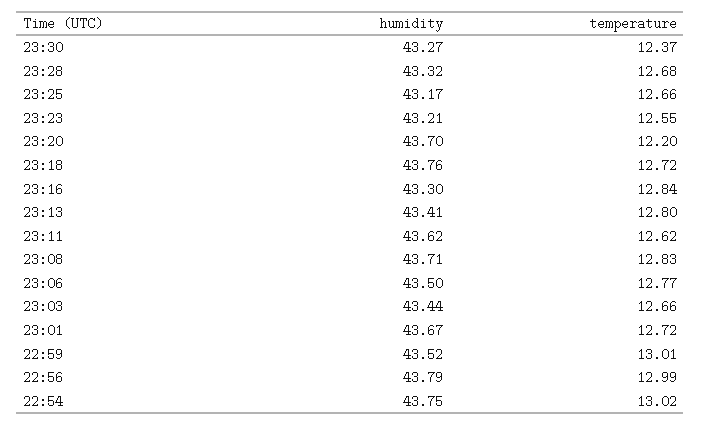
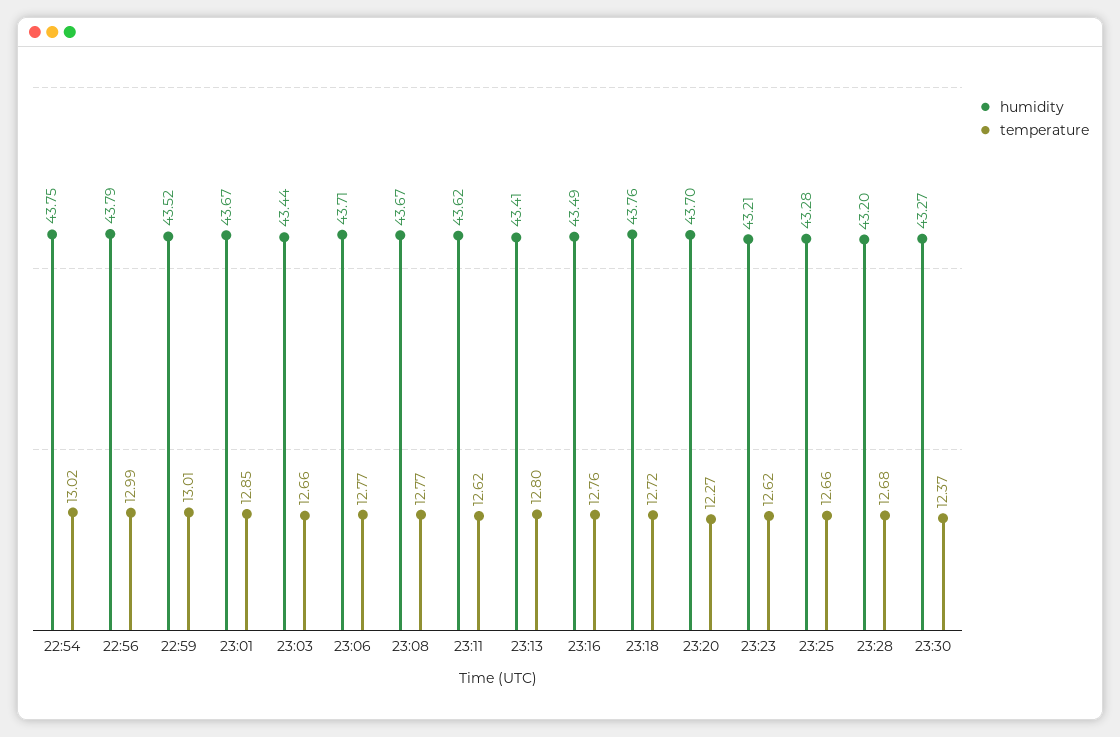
  {
    "humidity": {
      "23:30": 43.27,
-     "23:28": 43.32,
+     "23:28": 43.2,
-     "23:25": 43.17,
+     "23:25": 43.28,
      "23:23": 43.21,
      "23:20": 43.7,
      "23:18": 43.76,
-     "23:16": 43.3,
+     "23:16": 43.49,
      "23:13": 43.41,
      "23:11": 43.62,
-     "23:08": 43.71,
+     "23:08": 43.67,
-     "23:06": 43.5,
+     "23:06": 43.71,
      "23:03": 43.44,
      "23:01": 43.67,
      "22:59": 43.52,
      "22:56": 43.79,
      "22:54": 43.75
    },
    "temperature": {
      "23:30": 12.37,
      "23:28": 12.68,
      "23:25": 12.66,
-     "23:23": 12.55,
+     "23:23": 12.62,
-     "23:20": 12.2,
+     "23:20": 12.27,
      "23:18": 12.72,
-     "23:16": 12.84,
+     "23:16": 12.76,
      "23:13": 12.8,
      "23:11": 12.62,
-     "23:08": 12.83,
+     "23:08": 12.77,
      "23:06": 12.77,
      "23:03": 12.66,
-     "23:01": 12.72,
+     "23:01": 12.85,
      "22:59": 13.01,
      "22:56": 12.99,
      "22:54": 13.02
    }
  }

